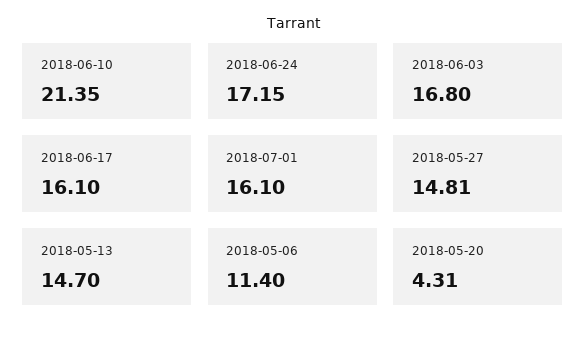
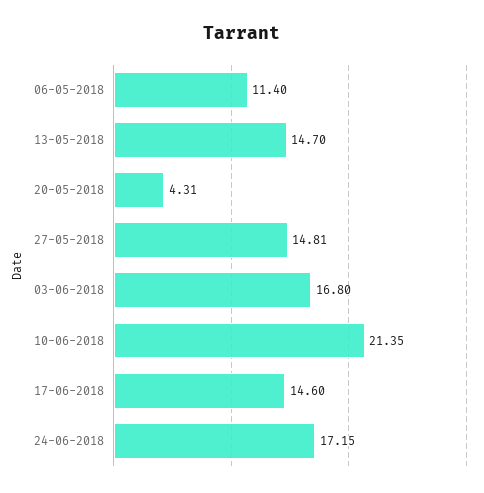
  {
    "2018-06-10": 21.35,
    "2018-06-24": 17.15,
    "2018-06-03": 16.8,
-   "2018-06-17": 16.1,
+   "2018-06-17": 14.6,
-   "2018-07-01": 16.1,
    "2018-05-27": 14.81,
    "2018-05-13": 14.7,
    "2018-05-06": 11.4,
    "2018-05-20": 4.31
  }

